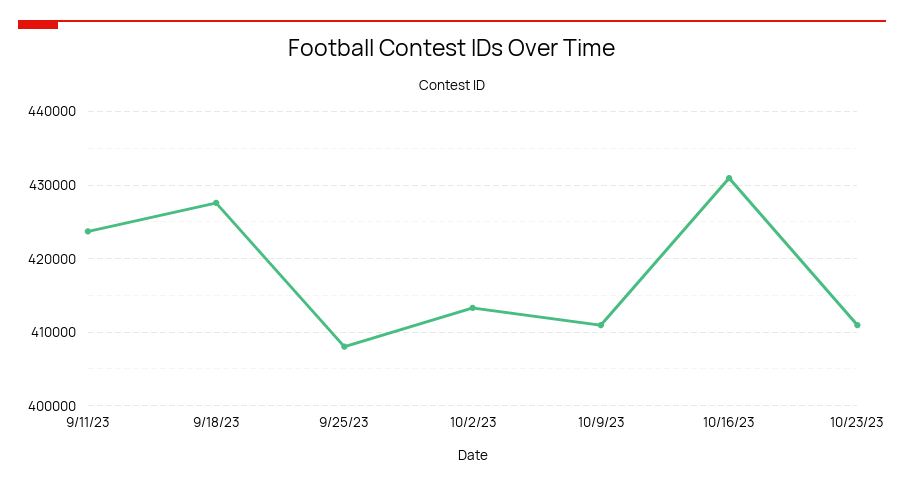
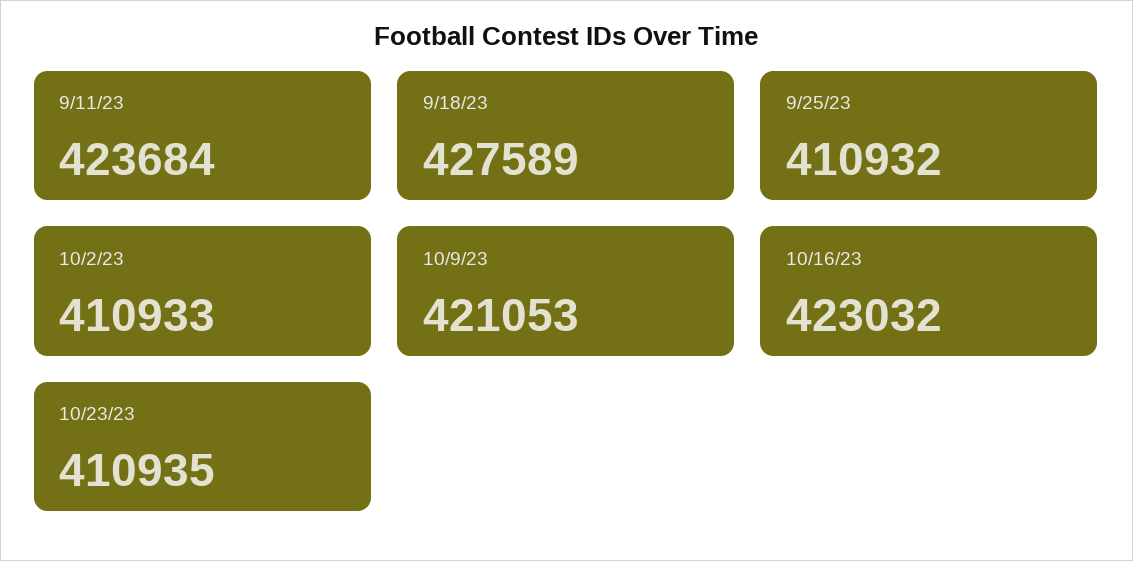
  {
    "9/11/23": 423684,
    "9/18/23": 427589,
-   "9/25/23": 408000,
+   "9/25/23": 410932,
-   "10/2/23": 413000,
+   "10/2/23": 410933,
-   "10/9/23": 411000,
+   "10/9/23": 421053,
-   "10/16/23": 431000,
+   "10/16/23": 423032,
    "10/23/23": 410935
  }

